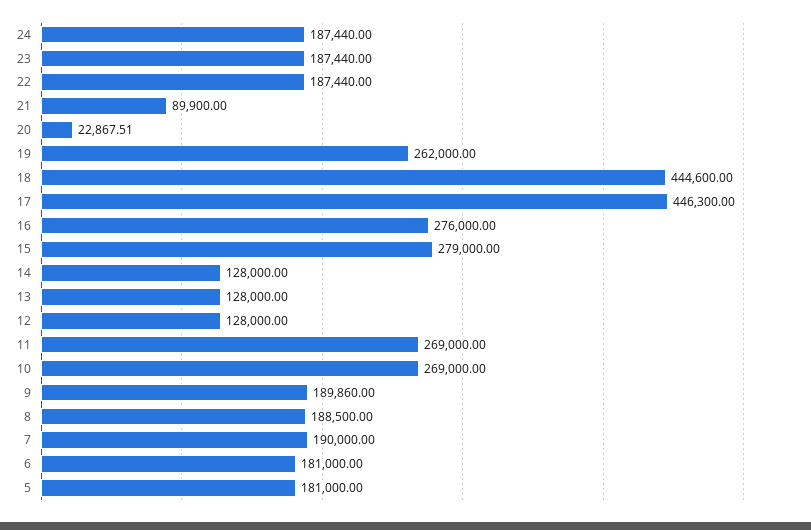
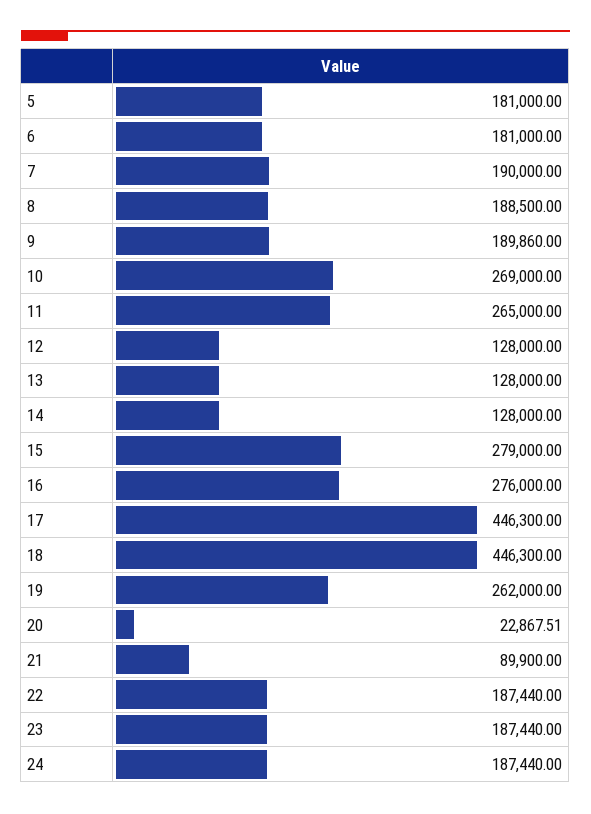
  {
    "24": 187440,
    "23": 187440,
    "22": 187440,
    "21": 89900,
    "20": 22867.51,
    "19": 262000,
-   "18": 444600,
+   "18": 446300,
    "17": 446300,
    "16": 276000,
    "15": 279000,
    "14": 128000,
    "13": 128000,
    "12": 128000,
-   "11": 269000,
+   "11": 265000,
    "10": 269000,
    "9": 189860,
    "8": 188500,
    "7": 190000,
    "6": 181000,
    "5": 181000
  }

